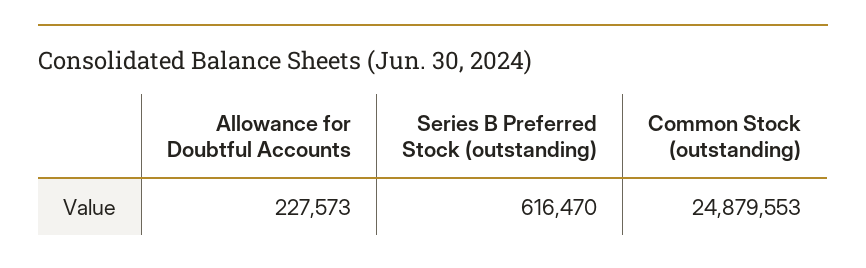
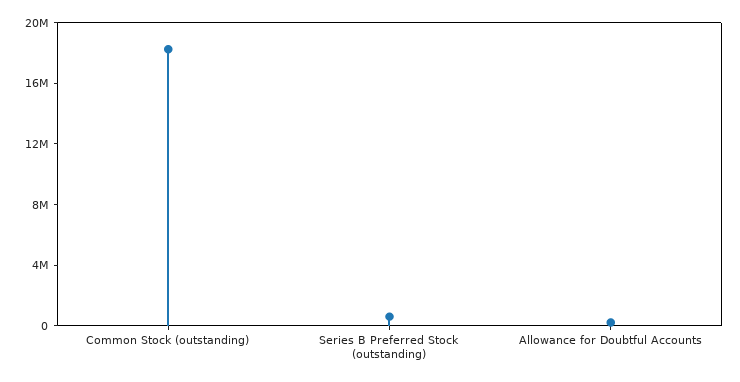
  {
    "Allowance for Doubtful Accounts": 227573,
    "Series B Preferred Stock (outstanding)": 616470,
-   "Common Stock (outstanding)": 24879553
+   "Common Stock (outstanding)": 18000000
  }

